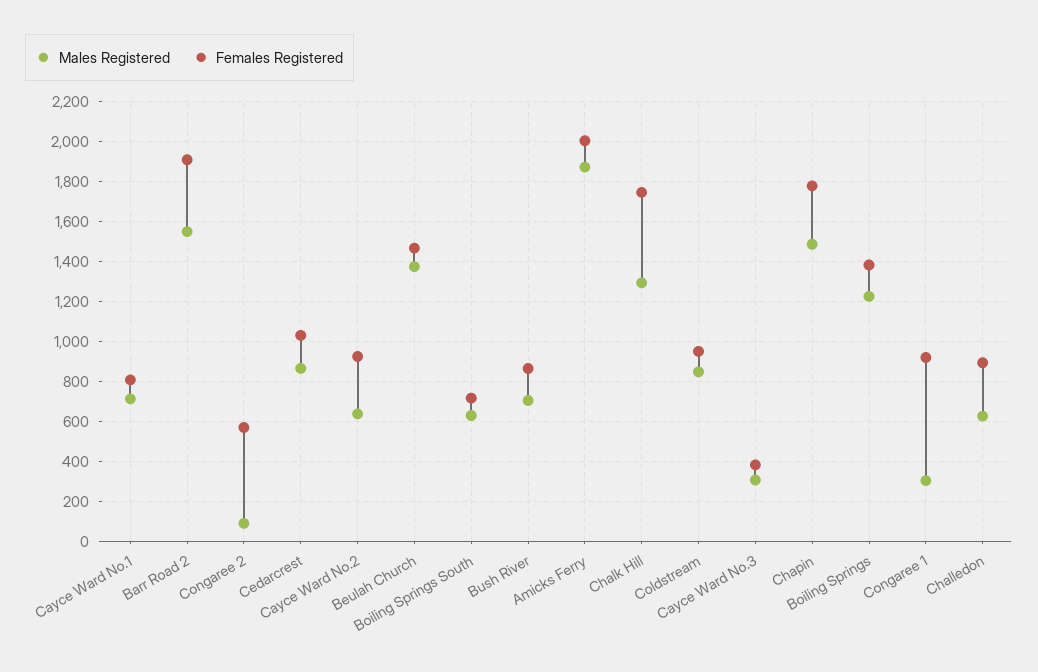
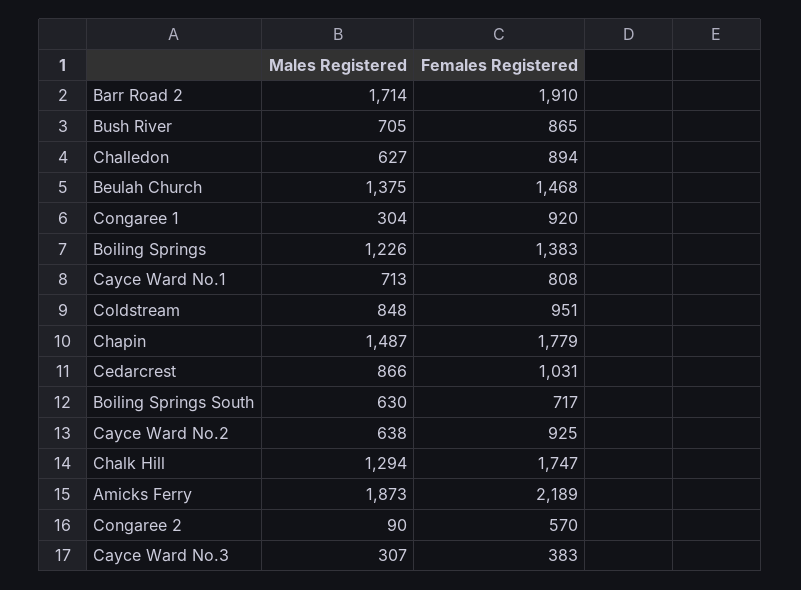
  {
    "Males Registered": {
      "Cayce Ward No.1": 713,
-     "Barr Road 2": 1550,
+     "Barr Road 2": 1714,
      "Congaree 2": 90,
      "Cedarcrest": 866,
      "Cayce Ward No.2": 638,
      "Beulah Church": 1375,
      "Boiling Springs South": 630,
      "Bush River": 705,
      "Amicks Ferry": 1873,
      "Chalk Hill": 1294,
      "Coldstream": 848,
      "Cayce Ward No.3": 307,
      "Chapin": 1487,
      "Boiling Springs": 1226,
      "Congaree 1": 304,
      "Challedon": 627
    },
    "Females Registered": {
      "Cayce Ward No.1": 808,
      "Barr Road 2": 1910,
      "Congaree 2": 570,
      "Cedarcrest": 1031,
      "Cayce Ward No.2": 925,
      "Beulah Church": 1468,
      "Boiling Springs South": 717,
      "Bush River": 865,
-     "Amicks Ferry": 2000,
+     "Amicks Ferry": 2189,
      "Chalk Hill": 1747,
      "Coldstream": 951,
      "Cayce Ward No.3": 383,
      "Chapin": 1779,
      "Boiling Springs": 1383,
      "Congaree 1": 920,
      "Challedon": 894
    }
  }

